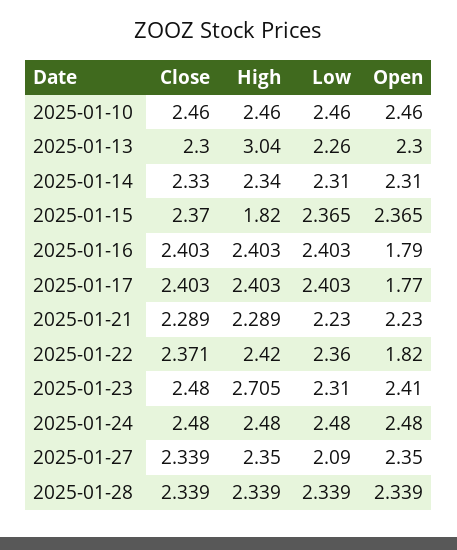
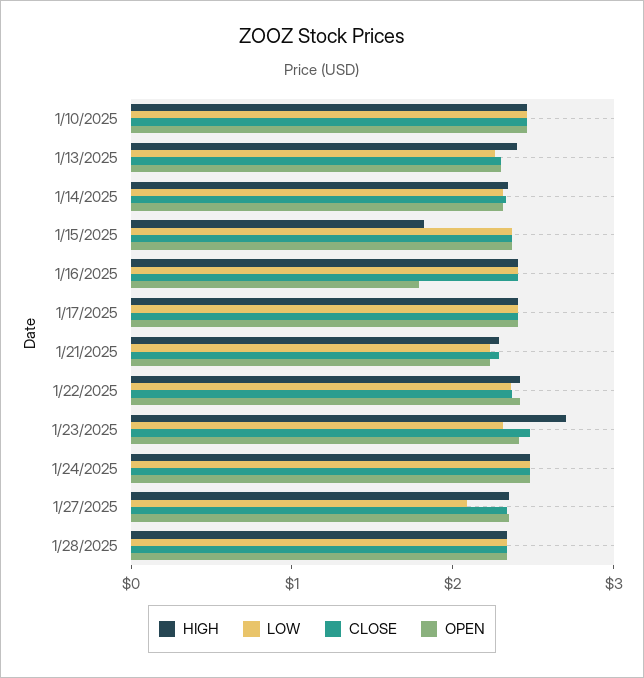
  {
    "Close": {
      "2025-01-10": 2.46,
      "2025-01-13": 2.3,
      "2025-01-14": 2.33,
      "2025-01-15": 2.37,
      "2025-01-16": 2.403,
      "2025-01-17": 2.403,
      "2025-01-21": 2.289,
      "2025-01-22": 2.371,
      "2025-01-23": 2.48,
      "2025-01-24": 2.48,
      "2025-01-27": 2.339,
      "2025-01-28": 2.339
    },
    "High": {
      "2025-01-10": 2.46,
-     "2025-01-13": 3.04,
+     "2025-01-13": 2.4,
      "2025-01-14": 2.34,
      "2025-01-15": 1.82,
      "2025-01-16": 2.403,
      "2025-01-17": 2.403,
      "2025-01-21": 2.289,
      "2025-01-22": 2.42,
      "2025-01-23": 2.705,
      "2025-01-24": 2.48,
      "2025-01-27": 2.35,
      "2025-01-28": 2.339
    },
    "Low": {
      "2025-01-10": 2.46,
      "2025-01-13": 2.26,
      "2025-01-14": 2.31,
      "2025-01-15": 2.365,
      "2025-01-16": 2.403,
      "2025-01-17": 2.403,
      "2025-01-21": 2.23,
      "2025-01-22": 2.36,
      "2025-01-23": 2.31,
      "2025-01-24": 2.48,
      "2025-01-27": 2.09,
      "2025-01-28": 2.339
    },
    "Open": {
      "2025-01-10": 2.46,
      "2025-01-13": 2.3,
      "2025-01-14": 2.31,
      "2025-01-15": 2.365,
      "2025-01-16": 1.79,
-     "2025-01-17": 1.77,
+     "2025-01-17": 2.4,
      "2025-01-21": 2.23,
-     "2025-01-22": 1.82,
+     "2025-01-22": 2.4,
      "2025-01-23": 2.41,
      "2025-01-24": 2.48,
      "2025-01-27": 2.35,
      "2025-01-28": 2.339
    }
  }

